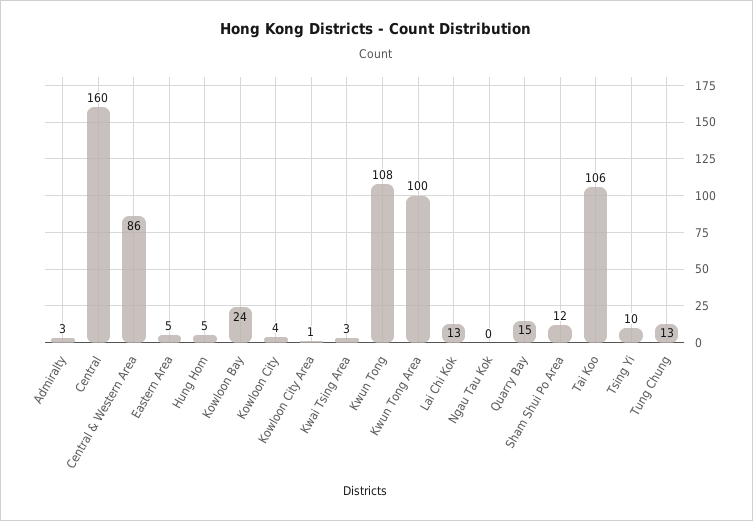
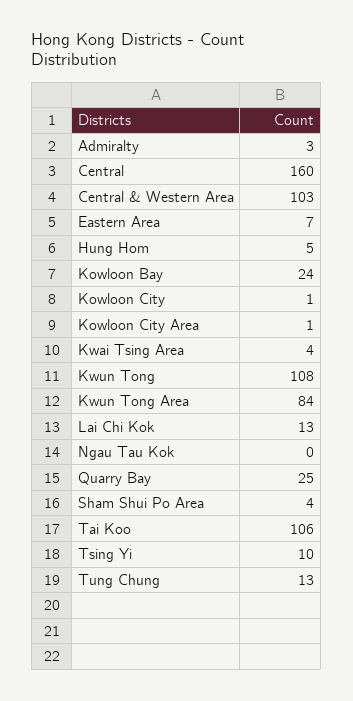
  {
    "Admiralty": 3,
    "Central": 160,
-   "Central & Western Area": 86,
+   "Central & Western Area": 103,
-   "Eastern Area": 5,
+   "Eastern Area": 7,
    "Hung Hom": 5,
    "Kowloon Bay": 24,
-   "Kowloon City": 4,
+   "Kowloon City": 1,
    "Kowloon City Area": 1,
-   "Kwai Tsing Area": 3,
+   "Kwai Tsing Area": 4,
    "Kwun Tong": 108,
-   "Kwun Tong Area": 100,
+   "Kwun Tong Area": 84,
    "Lai Chi Kok": 13,
    "Ngau Tau Kok": 0,
-   "Quarry Bay": 15,
+   "Quarry Bay": 25,
-   "Sham Shui Po Area": 12,
+   "Sham Shui Po Area": 4,
    "Tai Koo": 106,
    "Tsing Yi": 10,
    "Tung Chung": 13
  }

